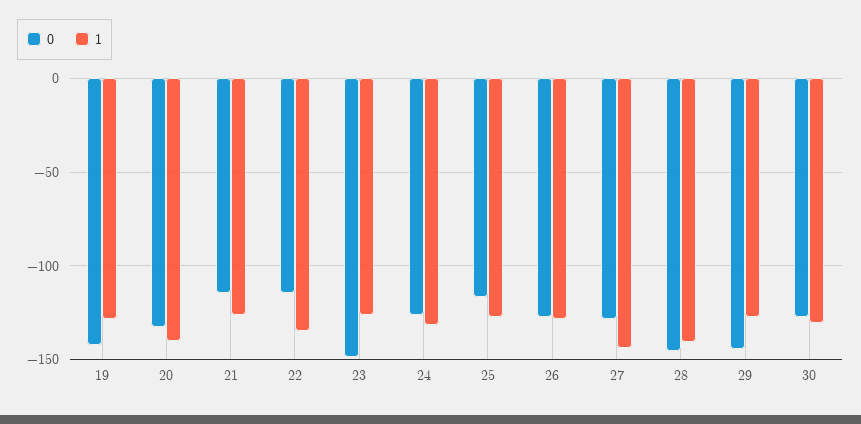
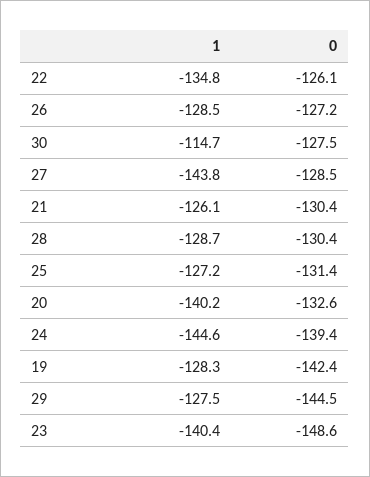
  {
    "0": {
      "19": -142.4,
      "20": -132.6,
-     "21": -115,
+     "21": -130.4,
-     "22": -115,
+     "22": -126.1,
      "23": -148.6,
-     "24": -125,
+     "24": -139.4,
-     "25": -115,
+     "25": -131.4,
      "26": -127.2,
      "27": -128.5,
-     "28": -145,
+     "28": -130.4,
      "29": -144.5,
      "30": -127.5
    },
    "1": {
      "19": -128.3,
      "20": -140.2,
      "21": -126.1,
      "22": -134.8,
-     "23": -125,
+     "23": -140.4,
-     "24": -130,
+     "24": -144.6,
      "25": -127.2,
      "26": -128.5,
      "27": -143.8,
-     "28": -140,
+     "28": -128.7,
      "29": -127.5,
-     "30": -130
+     "30": -114.7
    }
  }

